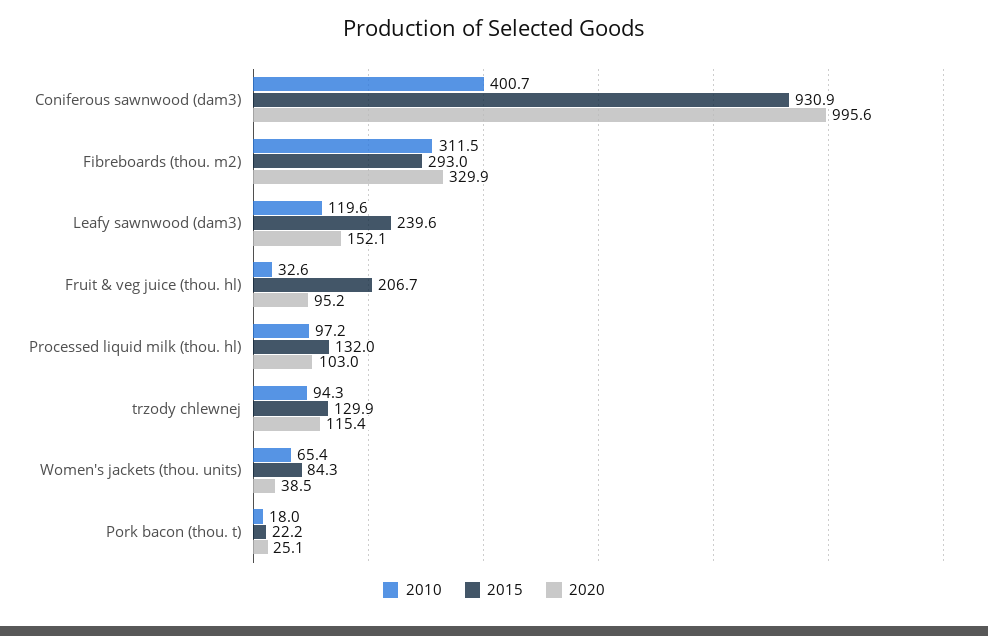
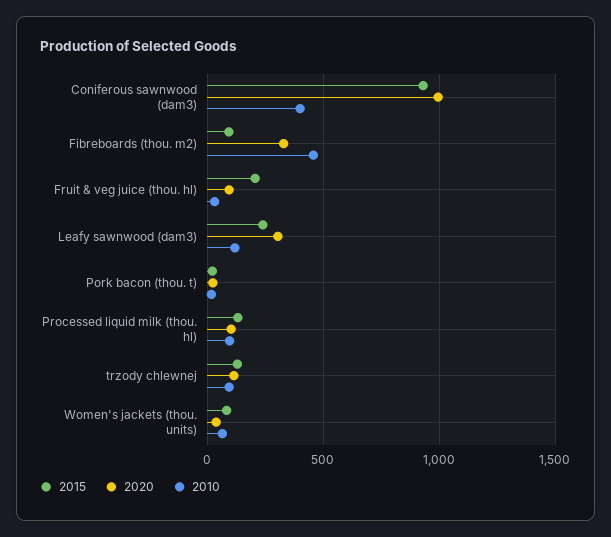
  {
    "2010": {
      "Coniferous sawnwood (dam3)": 400.7,
-     "Fibreboards (thou. m2)": 311.5,
+     "Fibreboards (thou. m2)": 450,
      "Leafy sawnwood (dam3)": 119.6,
      "Fruit & veg juice (thou. hl)": 32.6,
      "Processed liquid milk (thou. hl)": 97.2,
      "trzody chlewnej": 94.3,
      "Women's jackets (thou. units)": 65.4,
      "Pork bacon (thou. t)": 18
    },
    "2015": {
      "Coniferous sawnwood (dam3)": 930.9,
-     "Fibreboards (thou. m2)": 293,
+     "Fibreboards (thou. m2)": 100,
      "Leafy sawnwood (dam3)": 239.6,
      "Fruit & veg juice (thou. hl)": 206.7,
      "Processed liquid milk (thou. hl)": 132,
      "trzody chlewnej": 129.9,
      "Women's jackets (thou. units)": 84.3,
      "Pork bacon (thou. t)": 22.2
    },
    "2020": {
      "Coniferous sawnwood (dam3)": 995.6,
      "Fibreboards (thou. m2)": 329.9,
-     "Leafy sawnwood (dam3)": 152.1,
+     "Leafy sawnwood (dam3)": 300,
      "Fruit & veg juice (thou. hl)": 95.2,
      "Processed liquid milk (thou. hl)": 103,
      "trzody chlewnej": 115.4,
      "Women's jackets (thou. units)": 38.5,
      "Pork bacon (thou. t)": 25.1
    }
  }

